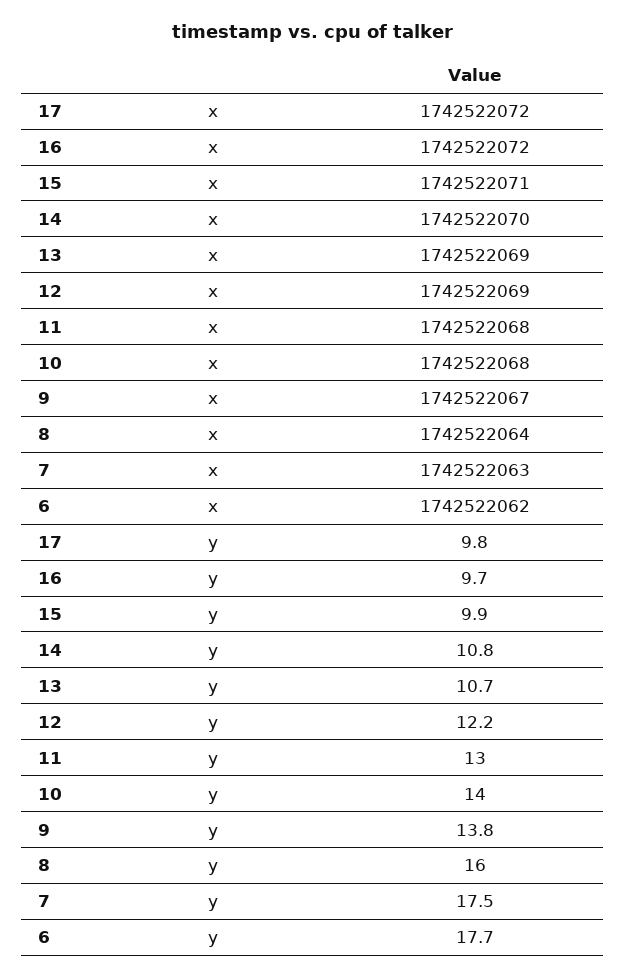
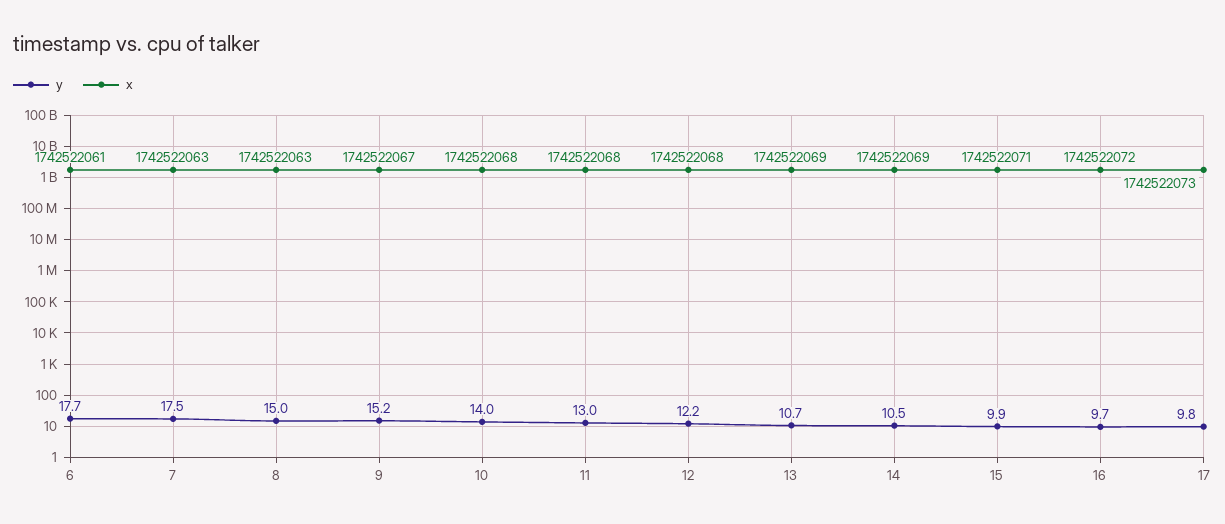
  {
    "x": {
-     "17": 1742522072,
+     "17": 1742522073,
      "16": 1742522072,
      "15": 1742522071,
-     "14": 1742522070,
+     "14": 1742522069,
      "13": 1742522069,
-     "12": 1742522069,
+     "12": 1742522068,
      "11": 1742522068,
      "10": 1742522068,
      "9": 1742522067,
-     "8": 1742522064,
+     "8": 1742522063,
      "7": 1742522063,
-     "6": 1742522062
+     "6": 1742522061
    },
    "y": {
      "17": 9.8,
      "16": 9.7,
      "15": 9.9,
-     "14": 10.8,
+     "14": 10.5,
      "13": 10.7,
      "12": 12.2,
      "11": 13,
      "10": 14,
-     "9": 13.8,
+     "9": 15.2,
-     "8": 16,
+     "8": 15,
      "7": 17.5,
      "6": 17.7
    }
  }

